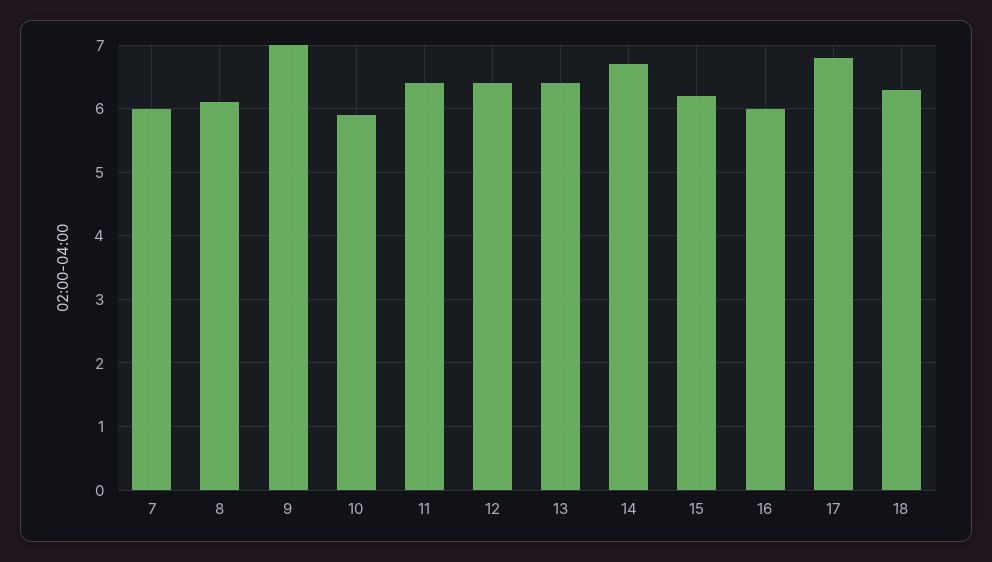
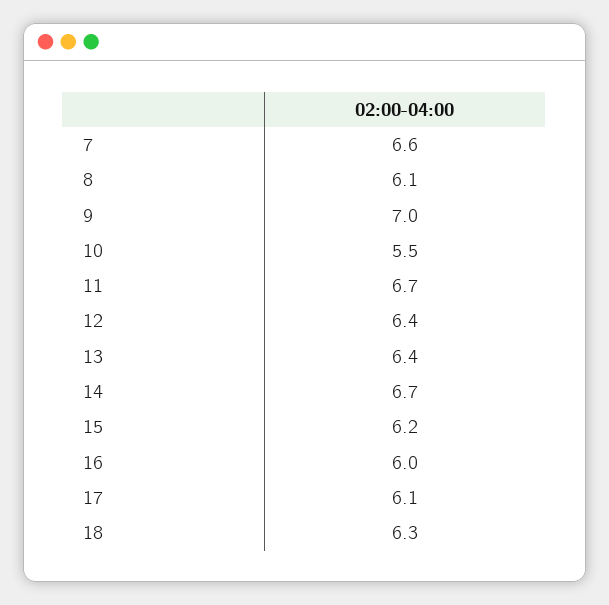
  {
-   "7": 6,
+   "7": 6.6,
    "8": 6.1,
    "9": 7,
-   "10": 5.9,
+   "10": 5.5,
-   "11": 6.4,
+   "11": 6.7,
    "12": 6.4,
    "13": 6.4,
    "14": 6.7,
    "15": 6.2,
    "16": 6,
-   "17": 6.8,
+   "17": 6.1,
    "18": 6.3
  }

